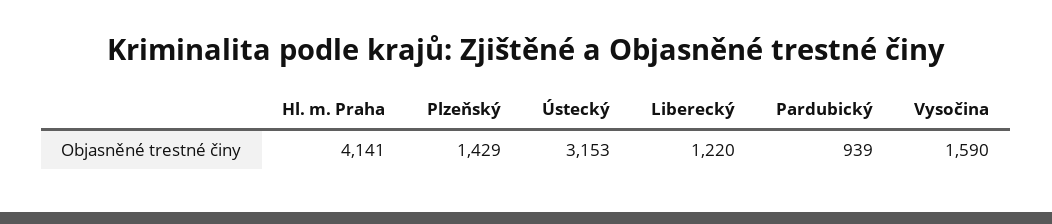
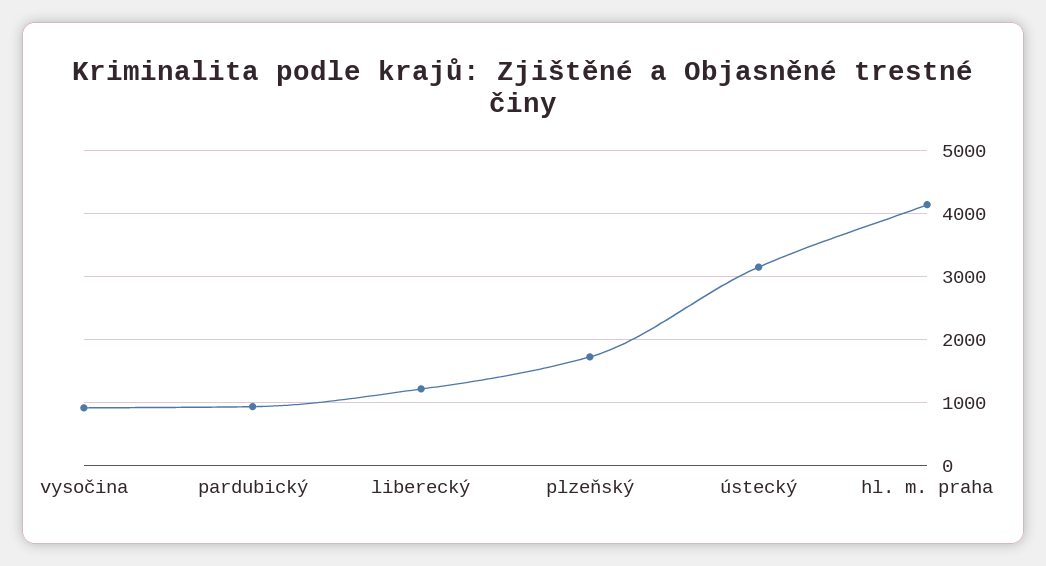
  {
    "Hl. m. Praha": 4141,
-   "Plzeňský": 1429,
+   "Plzeňský": 1700,
    "Ústecký": 3153,
    "Liberecký": 1220,
    "Pardubický": 939,
-   "Vysočina": 1590
+   "Vysočina": 900
  }

